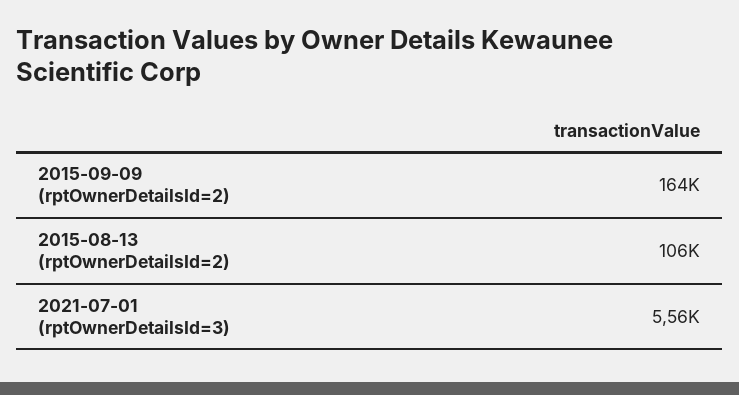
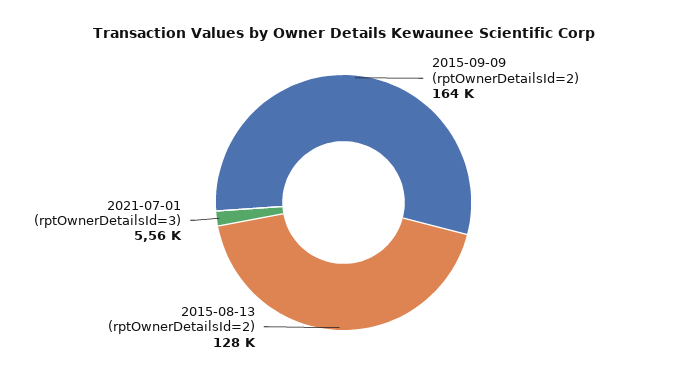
  {
    "2015-09-09 (rptOwnerDetailsId=2)": 164000,
-   "2015-08-13 (rptOwnerDetailsId=2)": 106000,
+   "2015-08-13 (rptOwnerDetailsId=2)": 128000,
    "2021-07-01 (rptOwnerDetailsId=3)": 5560
  }

